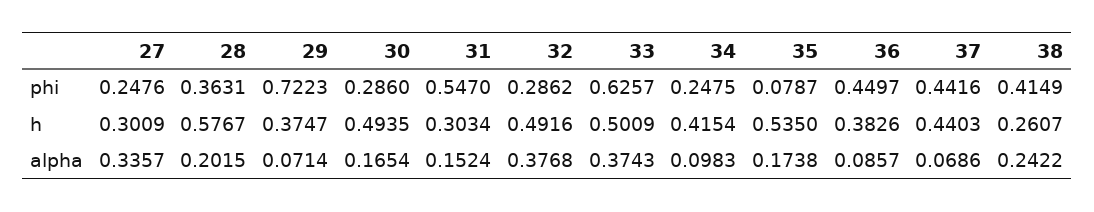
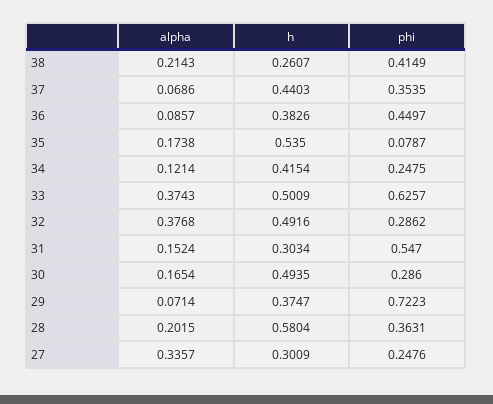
  {
    "27": {
      "phi": 0.2476,
      "h": 0.3009,
      "alpha": 0.3357
    },
    "28": {
      "phi": 0.3631,
-     "h": 0.5767,
+     "h": 0.5804,
      "alpha": 0.2015
    },
    "29": {
      "phi": 0.7223,
      "h": 0.3747,
      "alpha": 0.0714
    },
    "30": {
      "phi": 0.286,
      "h": 0.4935,
      "alpha": 0.1654
    },
    "31": {
      "phi": 0.547,
      "h": 0.3034,
      "alpha": 0.1524
    },
    "32": {
      "phi": 0.2862,
      "h": 0.4916,
      "alpha": 0.3768
    },
    "33": {
      "phi": 0.6257,
      "h": 0.5009,
      "alpha": 0.3743
    },
    "34": {
      "phi": 0.2475,
      "h": 0.4154,
-     "alpha": 0.0983
+     "alpha": 0.1214
    },
    "35": {
      "phi": 0.0787,
      "h": 0.535,
      "alpha": 0.1738
    },
    "36": {
      "phi": 0.4497,
      "h": 0.3826,
      "alpha": 0.0857
    },
    "37": {
-     "phi": 0.4416,
+     "phi": 0.3535,
      "h": 0.4403,
      "alpha": 0.0686
    },
    "38": {
      "phi": 0.4149,
      "h": 0.2607,
-     "alpha": 0.2422
+     "alpha": 0.2143
    }
  }

